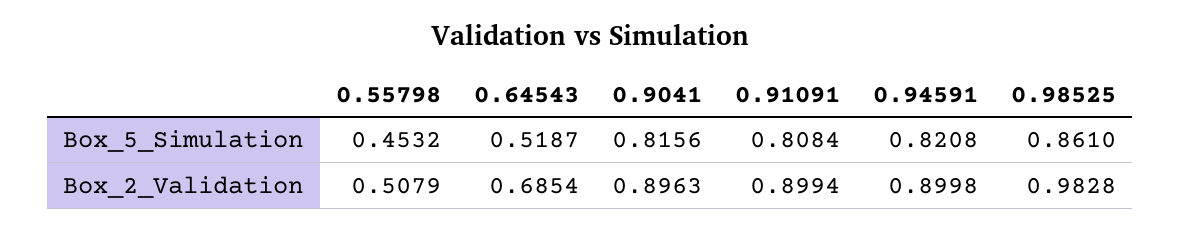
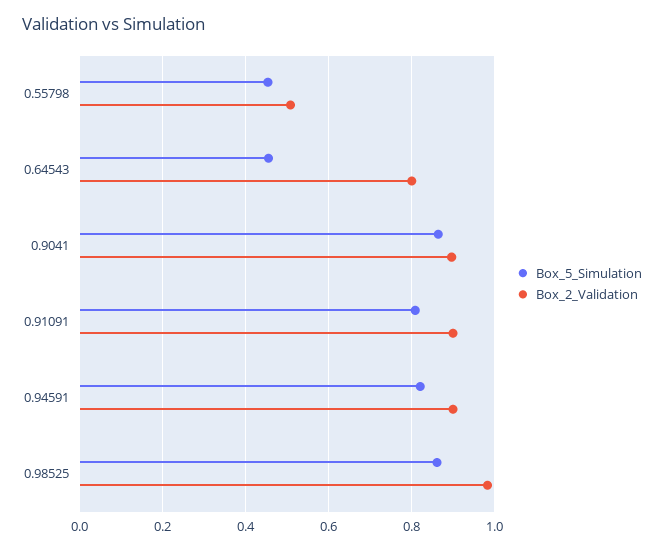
  {
    "Box_5_Simulation": {
      "0.55798": 0.4532,
-     "0.64543": 0.5187,
+     "0.64543": 0.46,
-     "0.9041": 0.8156,
+     "0.9041": 0.86,
      "0.91091": 0.8084,
      "0.94591": 0.8208,
      "0.98525": 0.861
    },
    "Box_2_Validation": {
      "0.55798": 0.5079,
-     "0.64543": 0.6854,
+     "0.64543": 0.8,
      "0.9041": 0.8963,
      "0.91091": 0.8994,
      "0.94591": 0.8998,
      "0.98525": 0.9828
    }
  }

